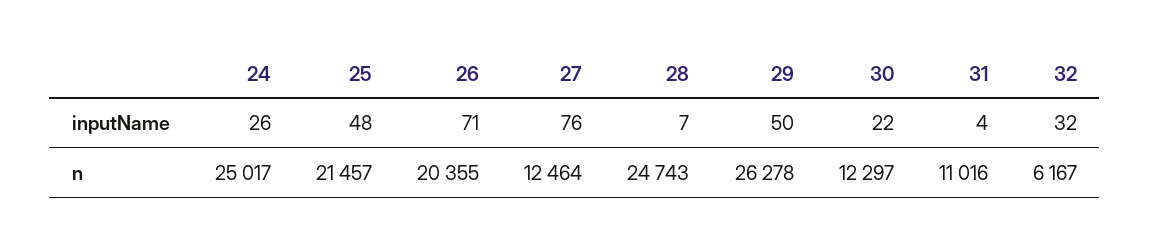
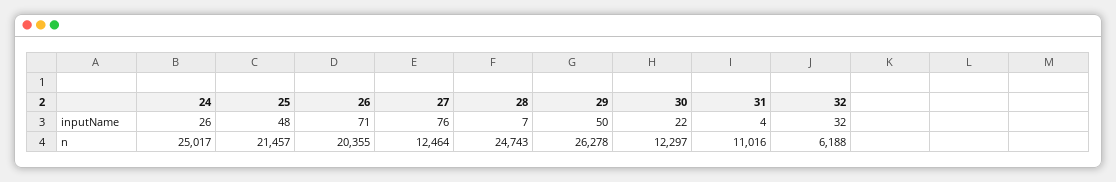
  {
    "24": {
      "inputName": 26,
      "n": 25017
    },
    "25": {
      "inputName": 48,
      "n": 21457
    },
    "26": {
      "inputName": 71,
      "n": 20355
    },
    "27": {
      "inputName": 76,
      "n": 12464
    },
    "28": {
      "inputName": 7,
      "n": 24743
    },
    "29": {
      "inputName": 50,
      "n": 26278
    },
    "30": {
      "inputName": 22,
      "n": 12297
    },
    "31": {
      "inputName": 4,
      "n": 11016
    },
    "32": {
      "inputName": 32,
-     "n": 6167
+     "n": 6188
    }
  }

